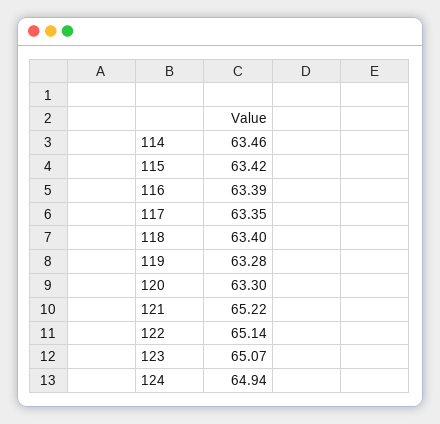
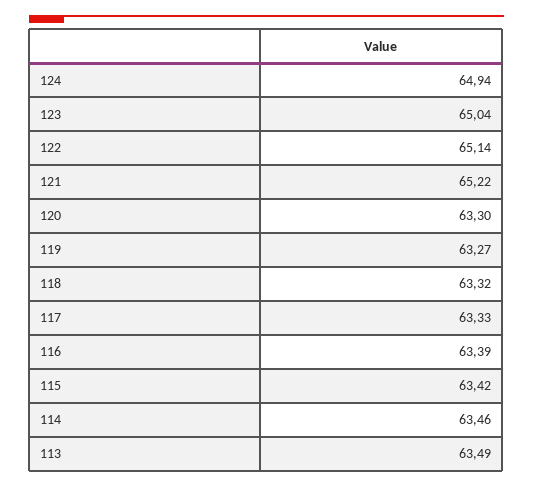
  {
    "114": 63.46,
    "115": 63.42,
    "116": 63.39,
-   "117": 63.35,
+   "117": 63.33,
-   "118": 63.4,
+   "118": 63.32,
-   "119": 63.28,
+   "119": 63.27,
    "120": 63.3,
    "121": 65.22,
    "122": 65.14,
-   "123": 65.07,
+   "123": 65.04,
-   "124": 64.94
+   "124": 64.94,
+   "113": 63.49
  }

